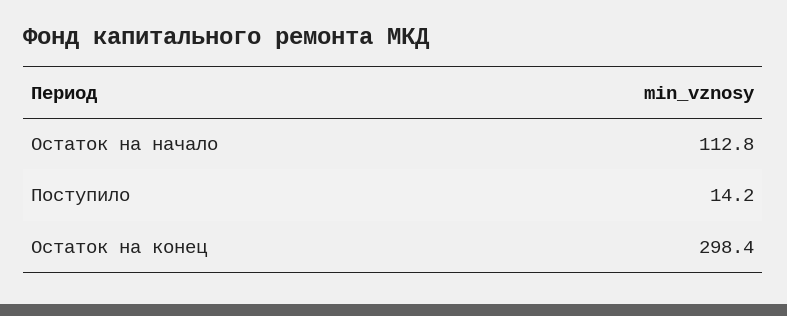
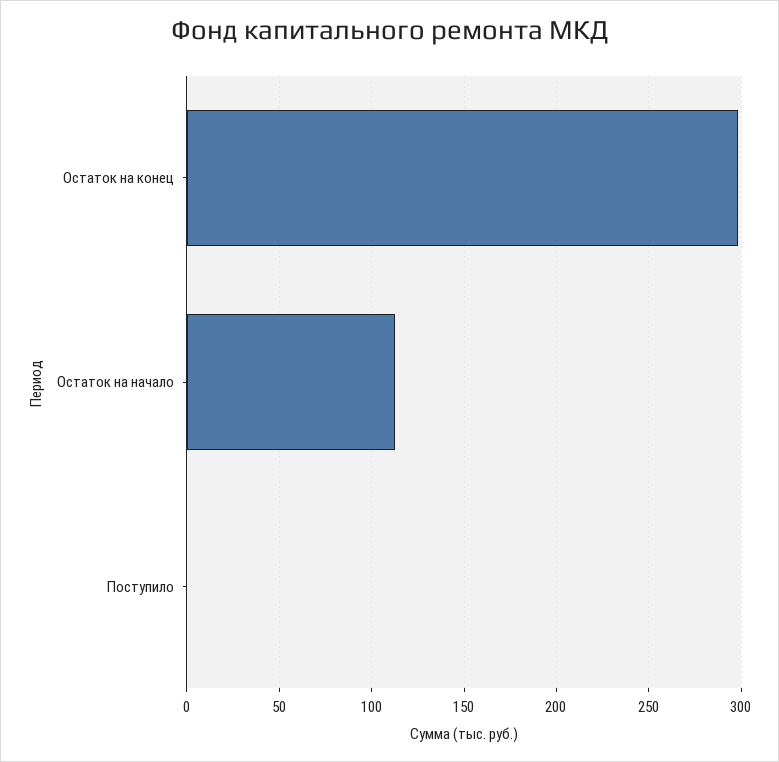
  {
    "Остаток на начало": 112.8,
-   "Поступило": 14.2,
+   "Поступило": 0,
    "Остаток на конец": 298.4
  }

